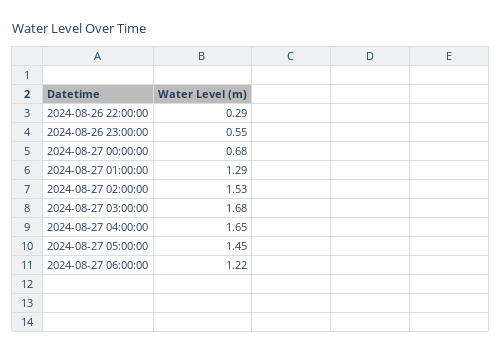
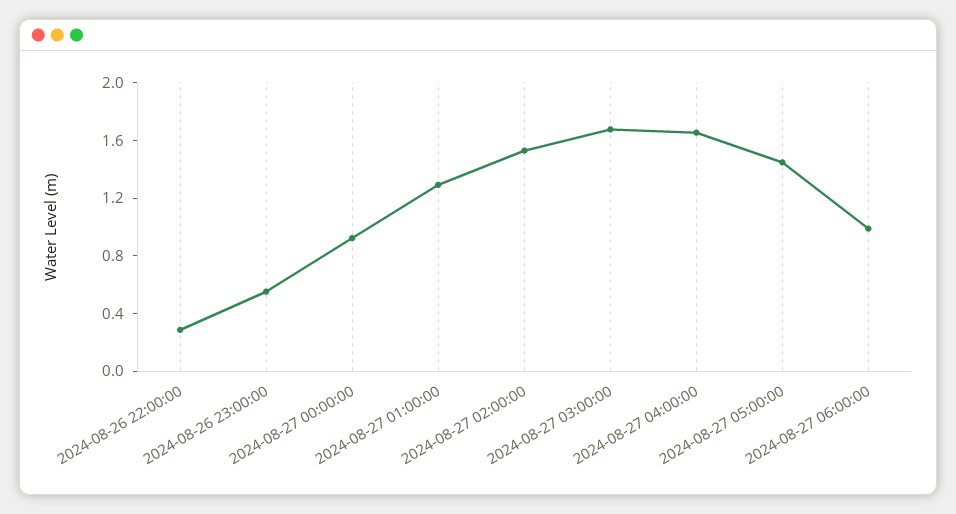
  {
    "2024-08-26 22:00:00": 0.29,
    "2024-08-26 23:00:00": 0.55,
-   "2024-08-27 00:00:00": 0.68,
+   "2024-08-27 00:00:00": 0.9,
    "2024-08-27 01:00:00": 1.29,
    "2024-08-27 02:00:00": 1.53,
    "2024-08-27 03:00:00": 1.68,
    "2024-08-27 04:00:00": 1.65,
    "2024-08-27 05:00:00": 1.45,
-   "2024-08-27 06:00:00": 1.22
+   "2024-08-27 06:00:00": 1
  }

